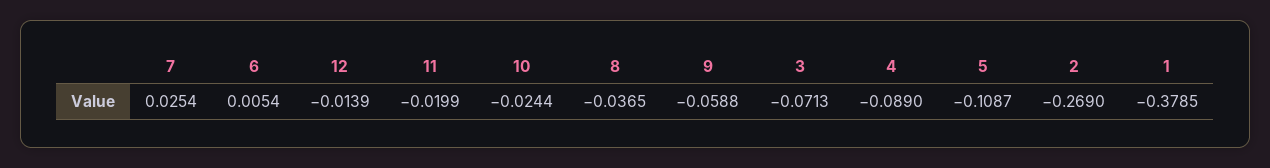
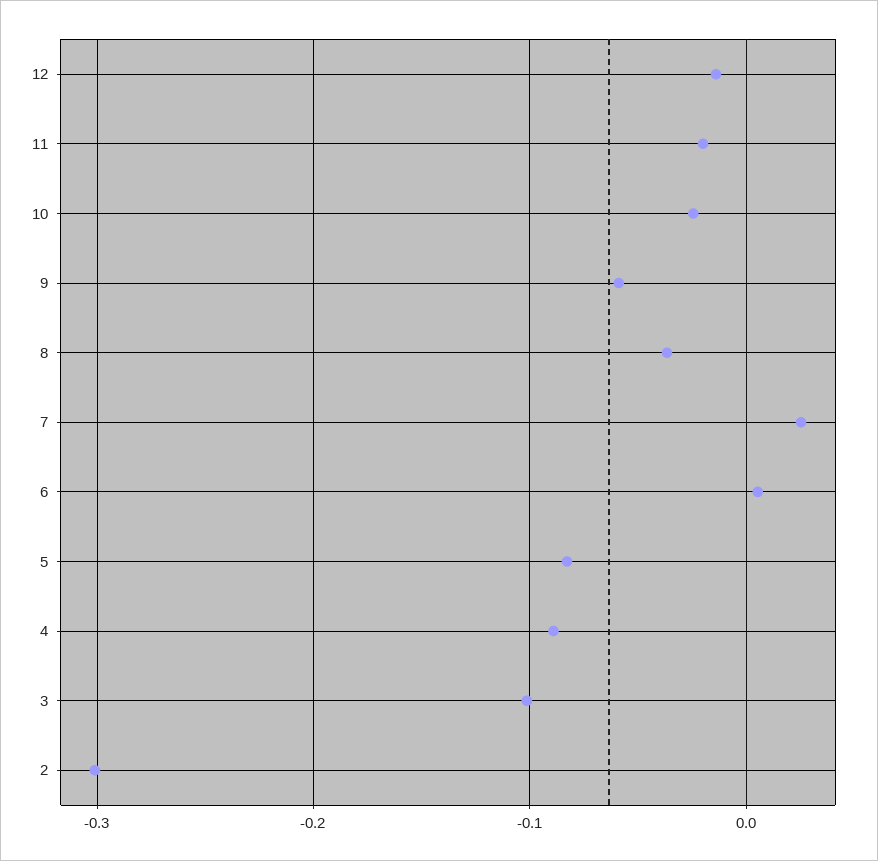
  {
    "7": 0.0254,
    "6": 0.0054,
    "12": -0.0139,
    "11": -0.0199,
    "10": -0.0244,
    "8": -0.0365,
    "9": -0.0588,
-   "3": -0.0713,
+   "3": -0.1,
    "4": -0.089,
-   "5": -0.1087,
+   "5": -0.08,
-   "2": -0.269,
+   "2": -0.3
-   "1": -0.3785
  }

